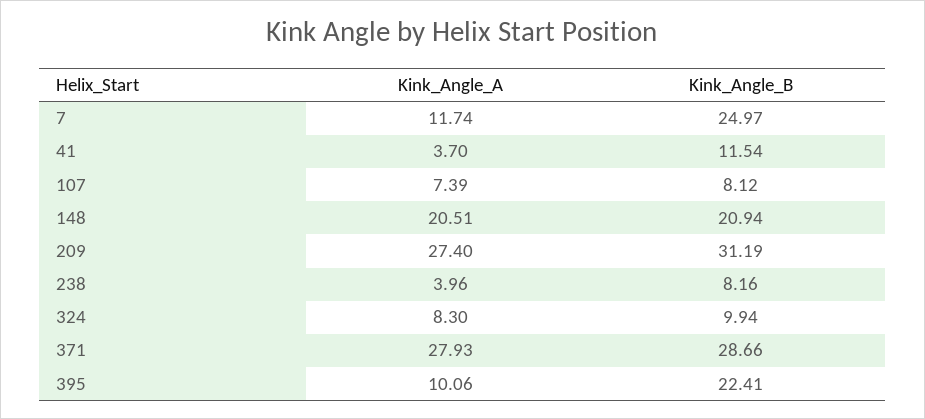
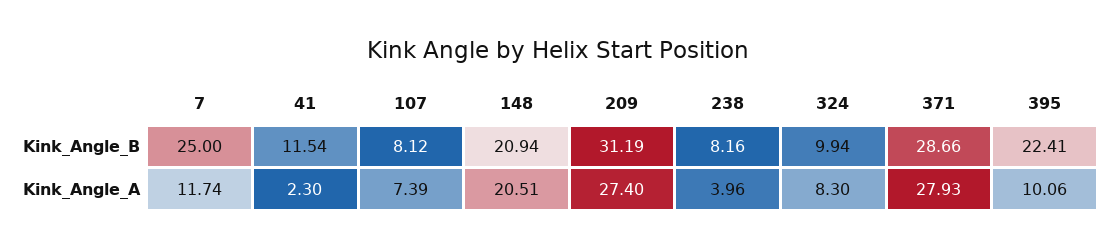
  {
    "Kink_Angle_A": {
      "7": 11.74,
-     "41": 3.7,
+     "41": 2.3,
      "107": 7.39,
      "148": 20.51,
      "209": 27.4,
      "238": 3.96,
      "324": 8.3,
      "371": 27.93,
      "395": 10.06
    },
    "Kink_Angle_B": {
-     "7": 24.97,
+     "7": 25,
      "41": 11.54,
      "107": 8.12,
      "148": 20.94,
      "209": 31.19,
      "238": 8.16,
      "324": 9.94,
      "371": 28.66,
      "395": 22.41
    }
  }

